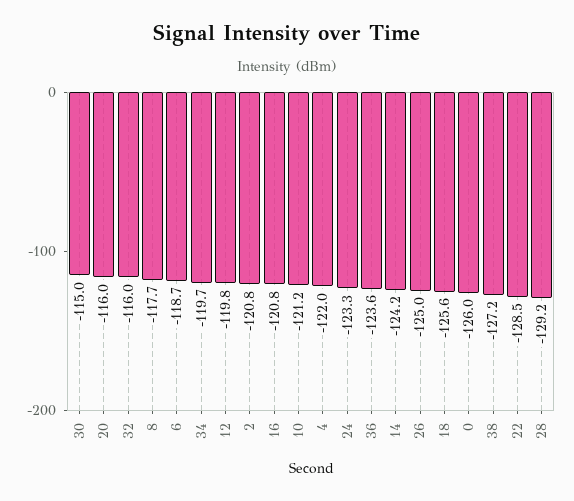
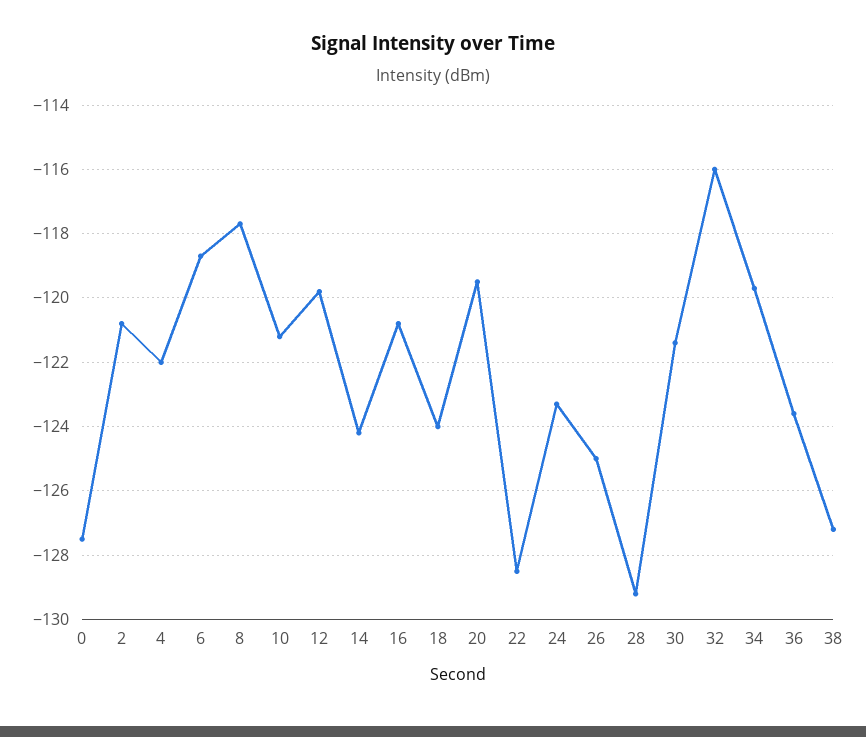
  {
-   "30": -115,
+   "30": -121.5,
-   "20": -116,
+   "20": -119.5,
    "32": -116,
    "8": -117.7,
    "6": -118.7,
    "34": -119.7,
    "12": -119.8,
    "2": -120.8,
    "16": -120.8,
    "10": -121.2,
    "4": -122,
    "24": -123.3,
    "36": -123.6,
    "14": -124.2,
    "26": -125,
-   "18": -125.6,
+   "18": -124,
-   "0": -126,
+   "0": -127.5,
    "38": -127.2,
    "22": -128.5,
    "28": -129.2
  }

